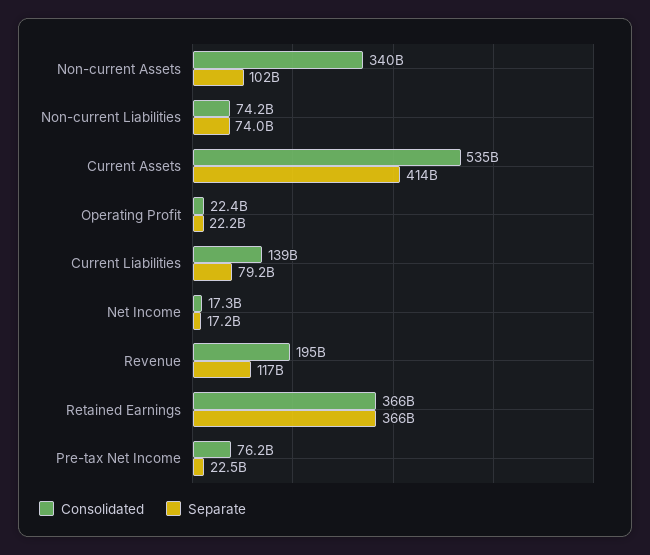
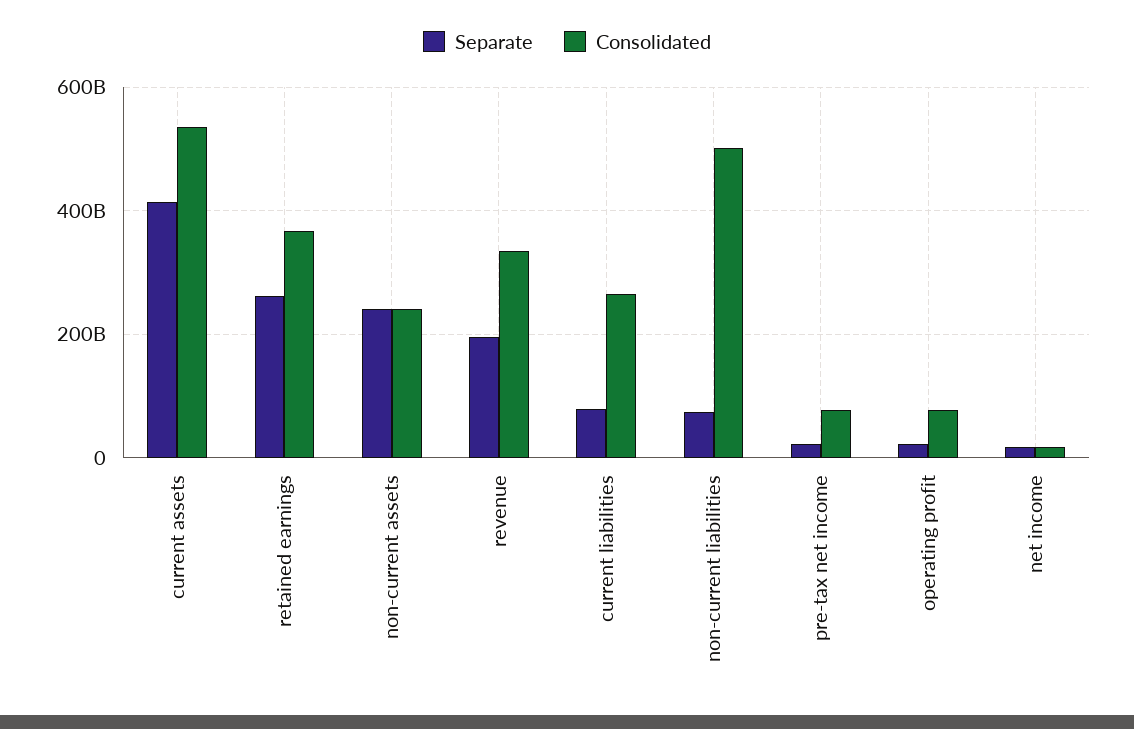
  {
    "Consolidated": {
-     "Non-current Assets": 340000000000,
+     "Non-current Assets": 240000000000,
-     "Non-current Liabilities": 74200000000,
+     "Non-current Liabilities": 500000000000,
      "Current Assets": 535000000000,
-     "Operating Profit": 22400000000,
+     "Operating Profit": 80000000000,
-     "Current Liabilities": 139000000000,
+     "Current Liabilities": 260000000000,
      "Net Income": 17300000000,
-     "Revenue": 195000000000,
+     "Revenue": 340000000000,
      "Retained Earnings": 366000000000,
      "Pre-tax Net Income": 76200000000
    },
    "Separate": {
-     "Non-current Assets": 102000000000,
+     "Non-current Assets": 240000000000,
      "Non-current Liabilities": 74000000000,
      "Current Assets": 414000000000,
      "Operating Profit": 22200000000,
      "Current Liabilities": 79200000000,
      "Net Income": 17200000000,
-     "Revenue": 117000000000,
+     "Revenue": 200000000000,
-     "Retained Earnings": 366000000000,
+     "Retained Earnings": 260000000000,
      "Pre-tax Net Income": 22500000000
    }
  }

